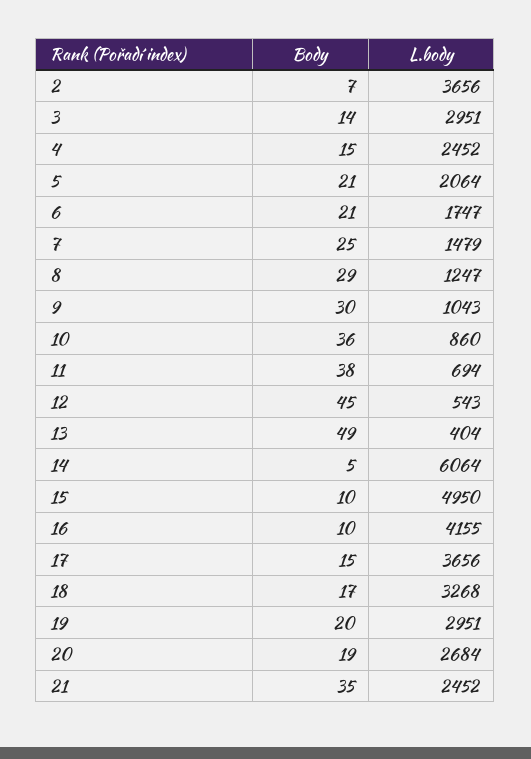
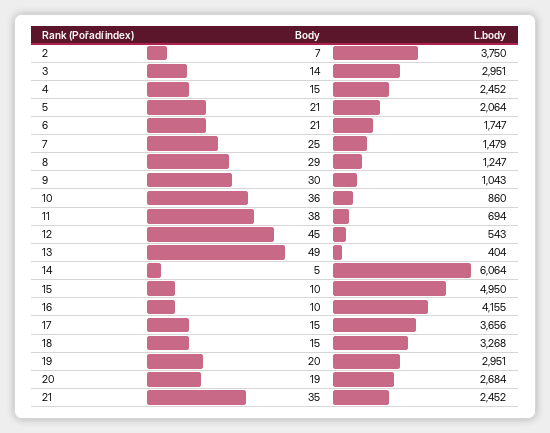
  {
    "Body": {
      "2": 7,
      "3": 14,
      "4": 15,
      "5": 21,
      "6": 21,
      "7": 25,
      "8": 29,
      "9": 30,
      "10": 36,
      "11": 38,
      "12": 45,
      "13": 49,
      "14": 5,
      "15": 10,
      "16": 10,
      "17": 15,
-     "18": 17,
+     "18": 15,
      "19": 20,
      "20": 19,
      "21": 35
    },
    "L.body": {
-     "2": 3656,
+     "2": 3750,
      "3": 2951,
      "4": 2452,
      "5": 2064,
      "6": 1747,
      "7": 1479,
      "8": 1247,
      "9": 1043,
      "10": 860,
      "11": 694,
      "12": 543,
      "13": 404,
      "14": 6064,
      "15": 4950,
      "16": 4155,
      "17": 3656,
      "18": 3268,
      "19": 2951,
      "20": 2684,
      "21": 2452
    }
  }

